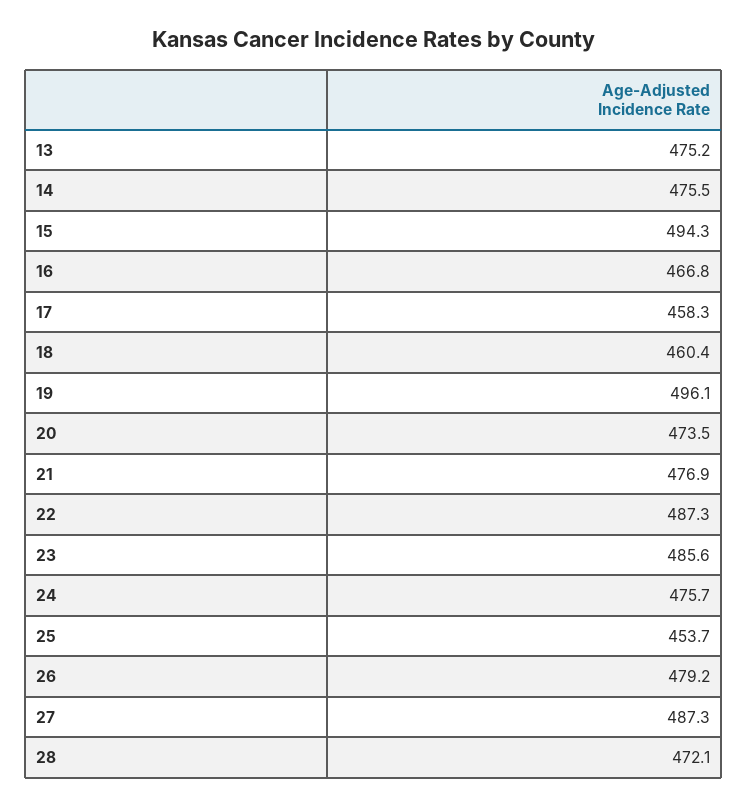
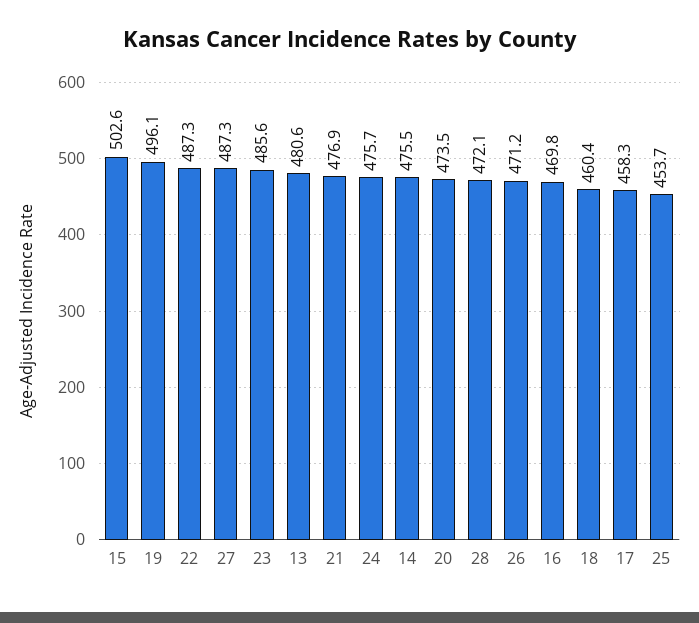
  {
-   "13": 475.2,
+   "13": 480.6,
    "14": 475.5,
-   "15": 494.3,
+   "15": 502.6,
-   "16": 466.8,
+   "16": 469.8,
    "17": 458.3,
    "18": 460.4,
    "19": 496.1,
    "20": 473.5,
    "21": 476.9,
    "22": 487.3,
    "23": 485.6,
    "24": 475.7,
    "25": 453.7,
-   "26": 479.2,
+   "26": 471.2,
    "27": 487.3,
    "28": 472.1
  }

